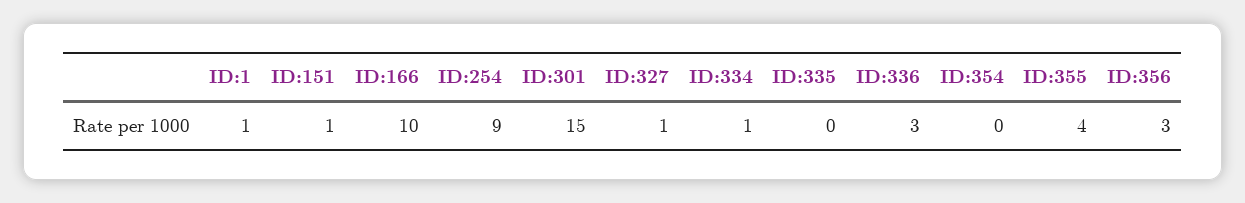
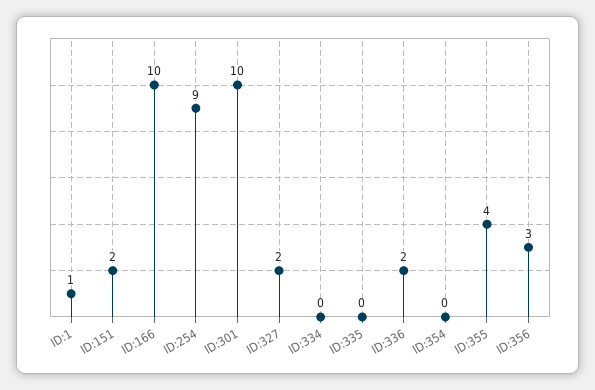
  {
    "ID:1": 1,
-   "ID:151": 1,
+   "ID:151": 2,
    "ID:166": 10,
    "ID:254": 9,
-   "ID:301": 15,
+   "ID:301": 10,
-   "ID:327": 1,
+   "ID:327": 2,
-   "ID:334": 1,
+   "ID:334": 0,
    "ID:335": 0,
-   "ID:336": 3,
+   "ID:336": 2,
    "ID:354": 0,
    "ID:355": 4,
    "ID:356": 3
  }

